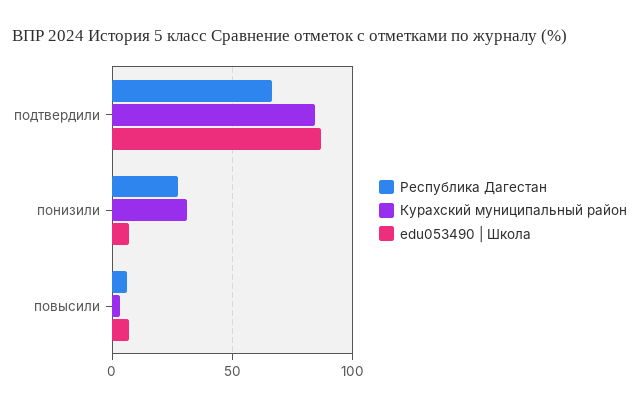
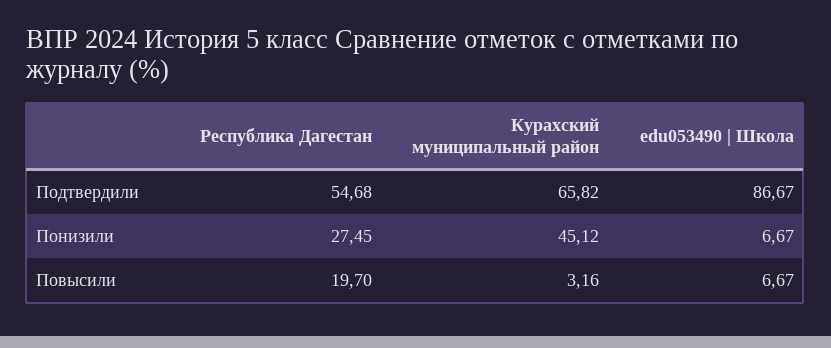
  {
    "Республика Дагестан": {
-     "подтвердили": 65,
+     "подтвердили": 54.68,
      "понизили": 27.45,
-     "повысили": 5
+     "повысили": 19.7
    },
    "Курахский муниципальный район": {
-     "подтвердили": 85,
+     "подтвердили": 65.82,
-     "понизили": 30,
+     "понизили": 45.12,
      "повысили": 3.16
    },
    "edu053490 | Школа": {
      "подтвердили": 86.67,
      "понизили": 6.67,
      "повысили": 6.67
    }
  }

